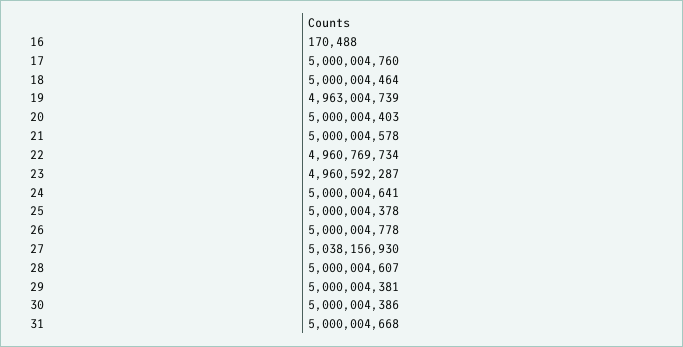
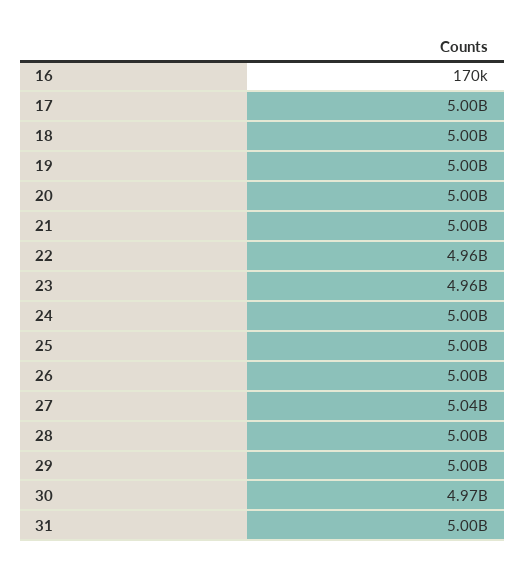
  {
    "16": 170488,
    "17": 5000004760,
    "18": 5000004464,
-   "19": 4963004739,
+   "19": 5000000000,
    "20": 5000004403,
    "21": 5000004578,
    "22": 4960769734,
    "23": 4960592287,
    "24": 5000004641,
    "25": 5000004378,
    "26": 5000004778,
    "27": 5038156930,
    "28": 5000004607,
    "29": 5000004381,
-   "30": 5000004386,
+   "30": 4970000000,
    "31": 5000004668
  }

